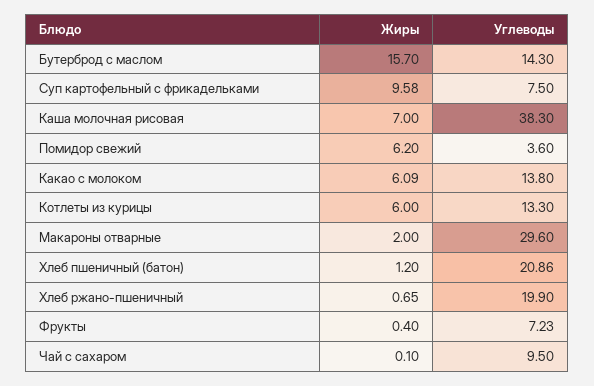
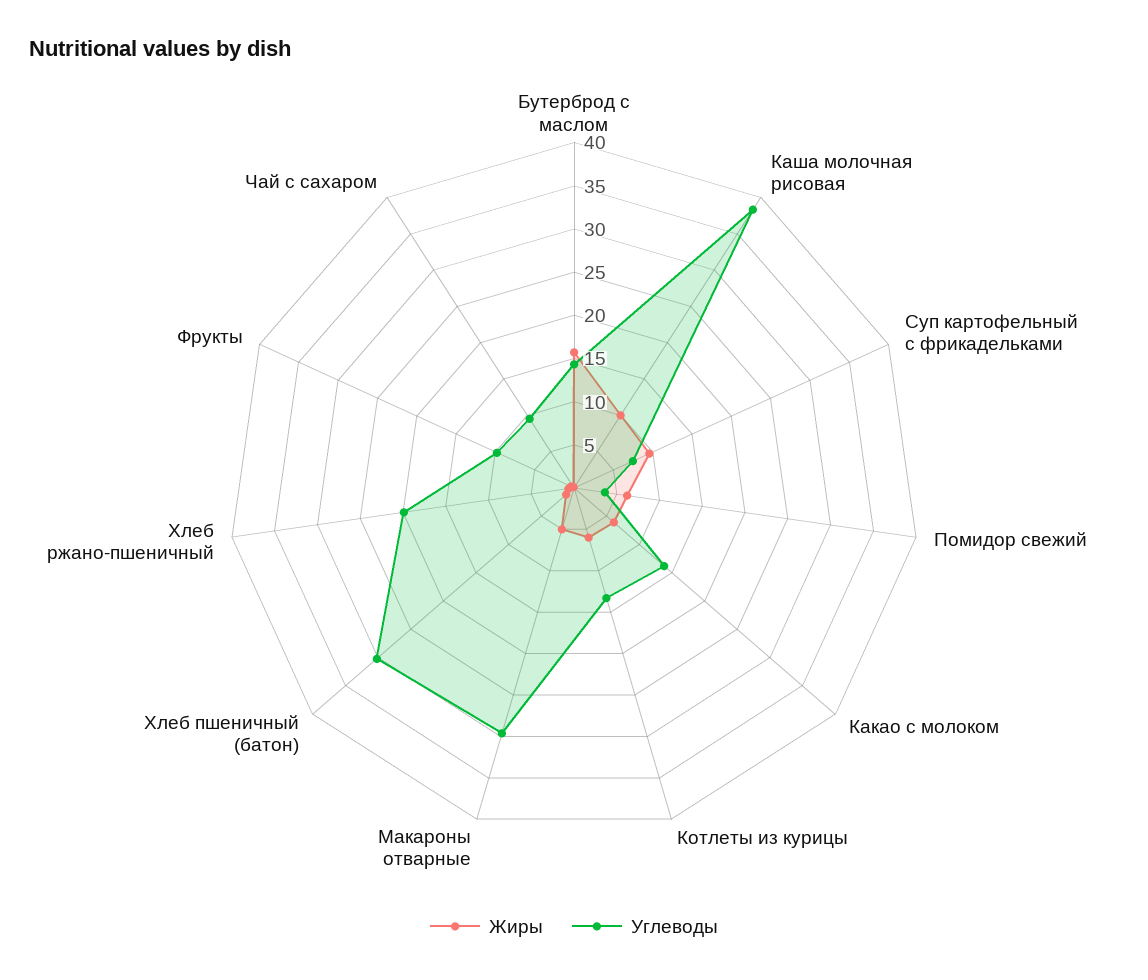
  {
    "Жиры": {
      "Бутерброд с маслом": 15.7,
      "Суп картофельный с фрикадельками": 9.58,
-     "Каша молочная рисовая": 7,
+     "Каша молочная рисовая": 10,
      "Помидор свежий": 6.2,
      "Какао с молоком": 6.09,
      "Котлеты из курицы": 6,
-     "Макароны отварные": 2,
+     "Макароны отварные": 5,
      "Хлеб пшеничный (батон)": 1.2,
      "Хлеб ржано-пшеничный": 0.65,
      "Фрукты": 0.4,
      "Чай с сахаром": 0.1
    },
    "Углеводы": {
      "Бутерброд с маслом": 14.3,
      "Суп картофельный с фрикадельками": 7.5,
      "Каша молочная рисовая": 38.3,
      "Помидор свежий": 3.6,
      "Какао с молоком": 13.8,
      "Котлеты из курицы": 13.3,
      "Макароны отварные": 29.6,
-     "Хлеб пшеничный (батон)": 20.86,
+     "Хлеб пшеничный (батон)": 30,
      "Хлеб ржано-пшеничный": 19.9,
-     "Фрукты": 7.23,
+     "Фрукты": 10,
      "Чай с сахаром": 9.5
    }
  }

